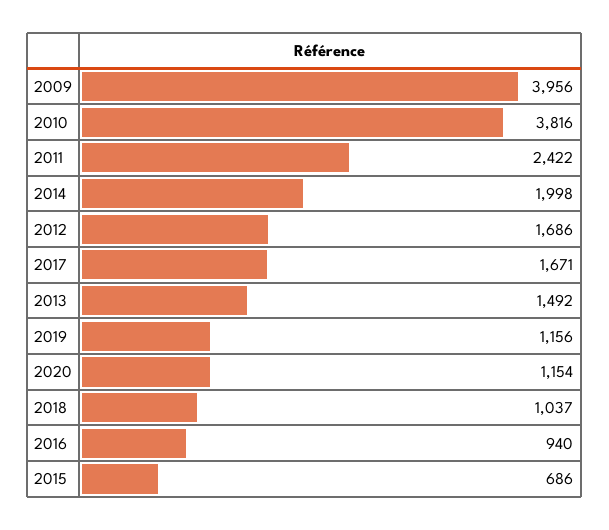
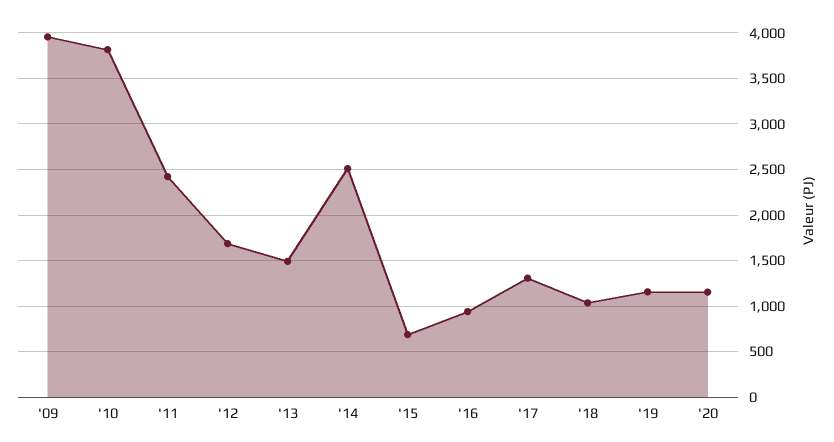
  {
    "2009": 3956,
    "2010": 3816,
    "2011": 2422,
-   "2014": 1998,
+   "2014": 2500,
    "2012": 1686,
-   "2017": 1671,
+   "2017": 1300,
    "2013": 1492,
    "2019": 1156,
    "2020": 1154,
    "2018": 1037,
    "2016": 940,
    "2015": 686
  }

